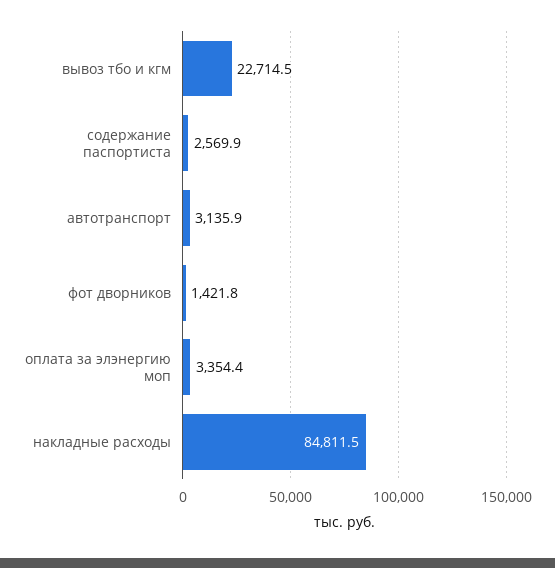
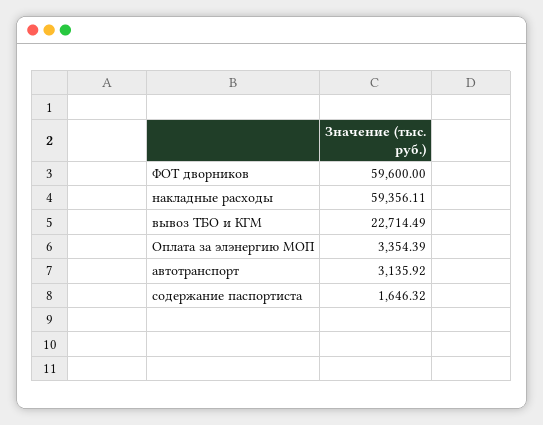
  {
    "вывоз тбо и кгм": 22714.49,
-   "содержание паспортиста": 2569.9,
+   "содержание паспортиста": 1646.32,
    "автотранспорт": 3135.92,
-   "фот дворников": 1421.8,
+   "фот дворников": 59600,
    "оплата за элэнергию моп": 3354.39,
-   "накладные расходы": 84811.5
+   "накладные расходы": 59356.11
  }

